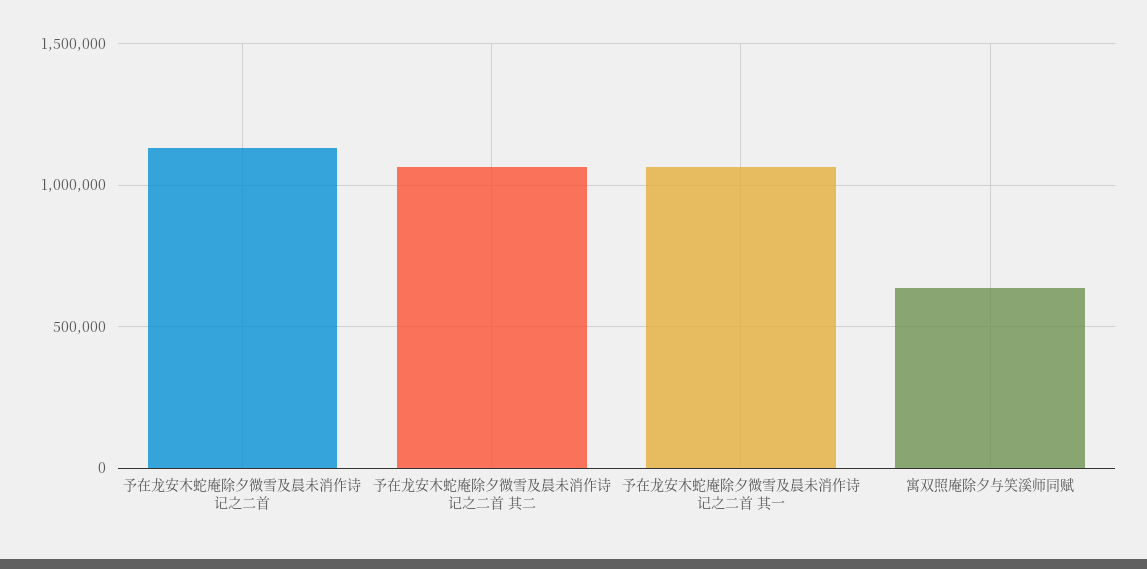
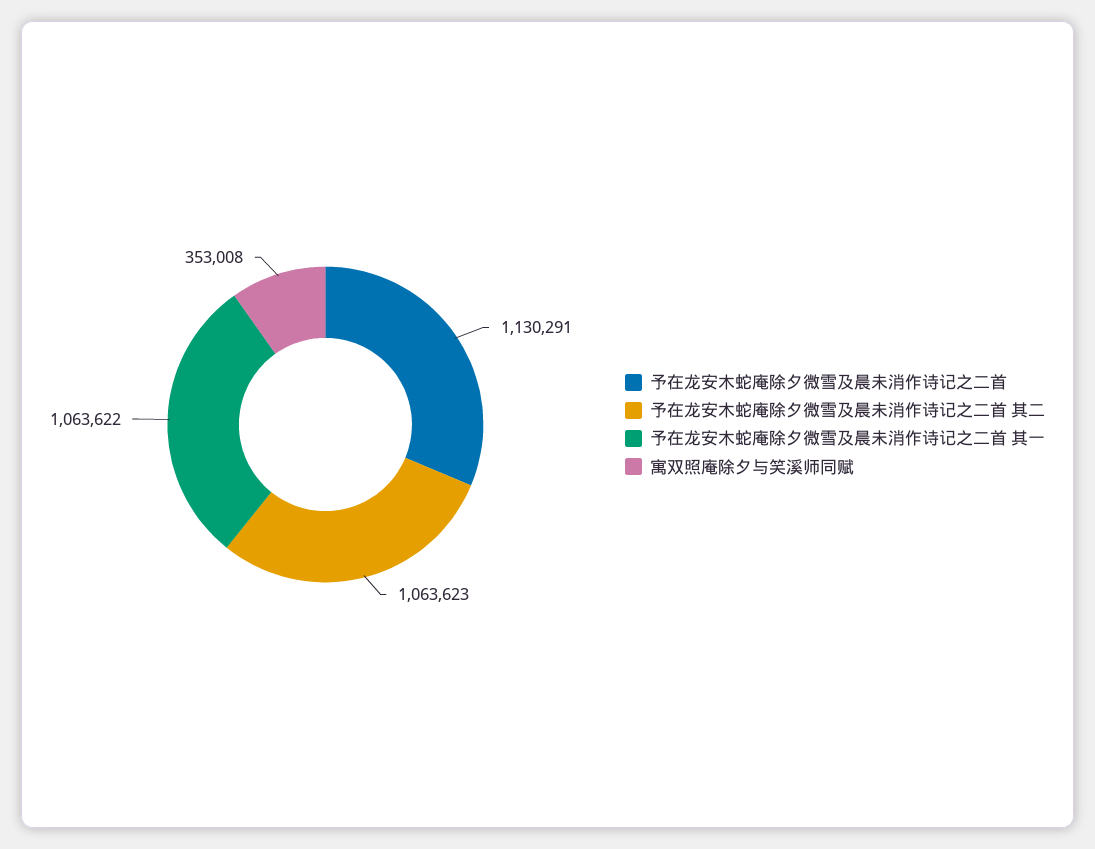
  {
    "予在龙安木蛇庵除夕微雪及晨未消作诗记之二首": 1130291,
    "予在龙安木蛇庵除夕微雪及晨未消作诗记之二首 其二": 1063623,
    "予在龙安木蛇庵除夕微雪及晨未消作诗记之二首 其一": 1063622,
-   "寓双照庵除夕与笑溪师同赋": 650000
+   "寓双照庵除夕与笑溪师同赋": 353008
  }

